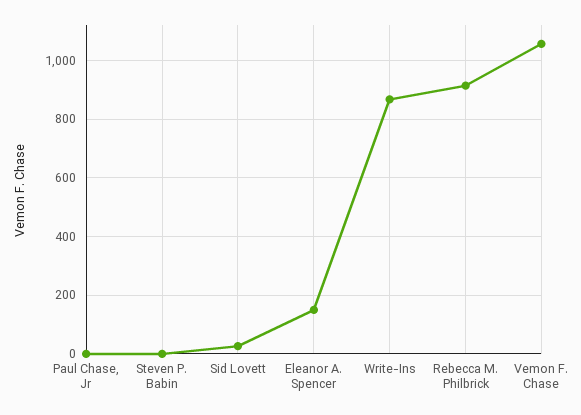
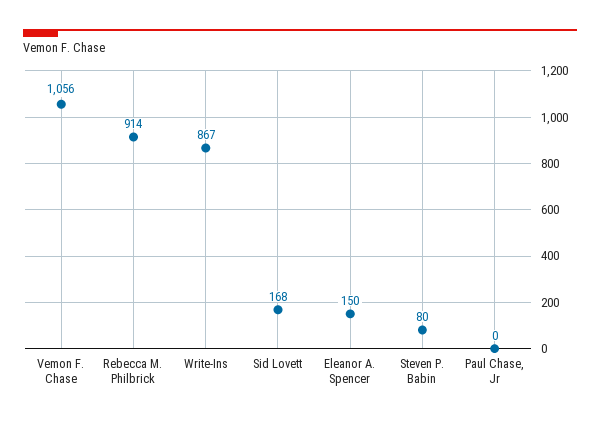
  {
    "Paul Chase, Jr": 0,
-   "Steven P. Babin": 0,
+   "Steven P. Babin": 80,
-   "Sid Lovett": 25,
+   "Sid Lovett": 168,
    "Eleanor A. Spencer": 150,
    "Write-Ins": 867,
    "Rebecca M. Philbrick": 914,
    "Vemon F. Chase": 1056
  }

